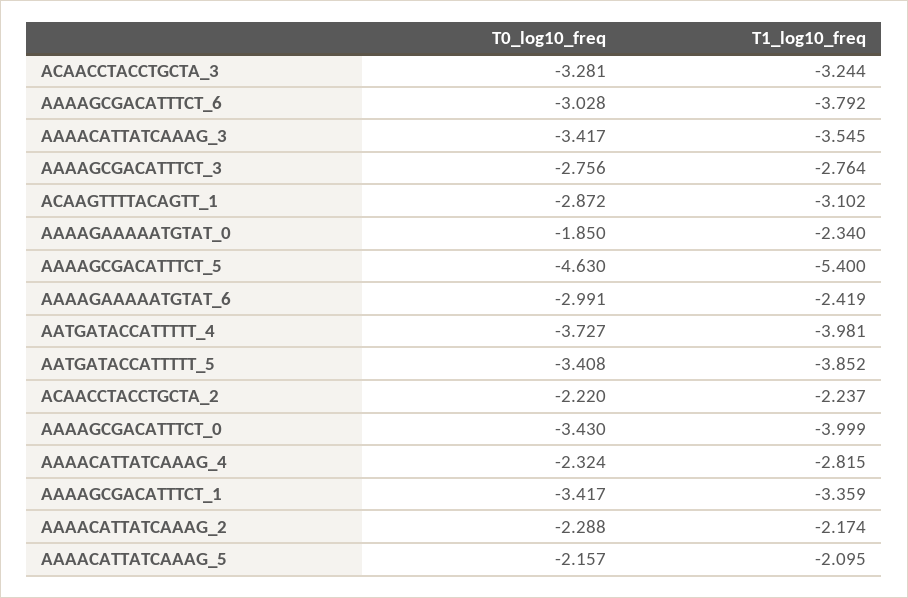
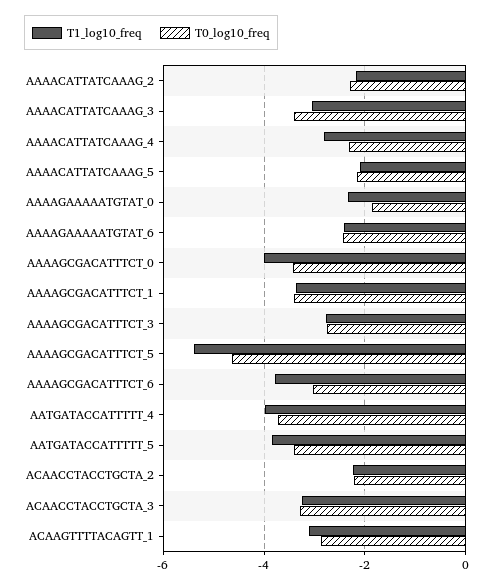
  {
    "T0_log10_freq": {
      "ACAACCTACCTGCTA_3": -3.281,
      "AAAAGCGACATTTCT_6": -3.028,
      "AAAACATTATCAAAG_3": -3.417,
      "AAAAGCGACATTTCT_3": -2.756,
      "ACAAGTTTTACAGTT_1": -2.872,
      "AAAAGAAAAATGTAT_0": -1.85,
      "AAAAGCGACATTTCT_5": -4.63,
-     "AAAAGAAAAATGTAT_6": -2.991,
+     "AAAAGAAAAATGTAT_6": -2.4,
      "AATGATACCATTTTT_4": -3.727,
      "AATGATACCATTTTT_5": -3.408,
      "ACAACCTACCTGCTA_2": -2.22,
      "AAAAGCGACATTTCT_0": -3.43,
      "AAAACATTATCAAAG_4": -2.324,
      "AAAAGCGACATTTCT_1": -3.417,
      "AAAACATTATCAAAG_2": -2.288,
      "AAAACATTATCAAAG_5": -2.157
    },
    "T1_log10_freq": {
      "ACAACCTACCTGCTA_3": -3.244,
      "AAAAGCGACATTTCT_6": -3.792,
-     "AAAACATTATCAAAG_3": -3.545,
+     "AAAACATTATCAAAG_3": -3,
      "AAAAGCGACATTTCT_3": -2.764,
      "ACAAGTTTTACAGTT_1": -3.102,
      "AAAAGAAAAATGTAT_0": -2.34,
      "AAAAGCGACATTTCT_5": -5.4,
      "AAAAGAAAAATGTAT_6": -2.419,
      "AATGATACCATTTTT_4": -3.981,
      "AATGATACCATTTTT_5": -3.852,
      "ACAACCTACCTGCTA_2": -2.237,
      "AAAAGCGACATTTCT_0": -3.999,
      "AAAACATTATCAAAG_4": -2.815,
      "AAAAGCGACATTTCT_1": -3.359,
      "AAAACATTATCAAAG_2": -2.174,
      "AAAACATTATCAAAG_5": -2.095
    }
  }

